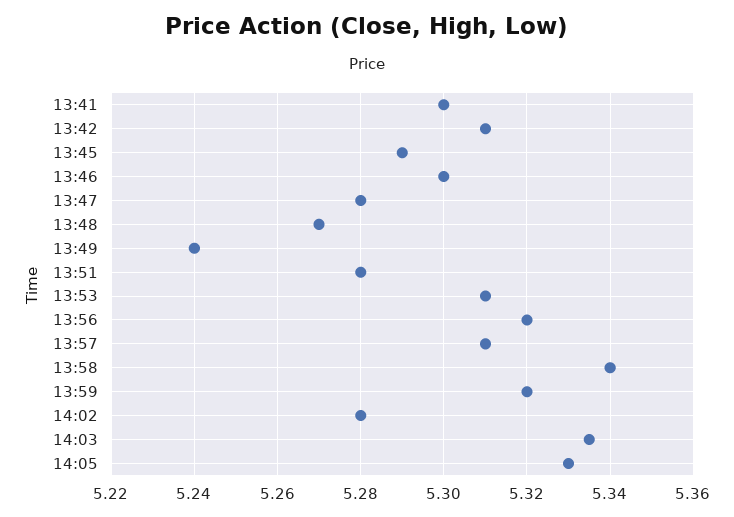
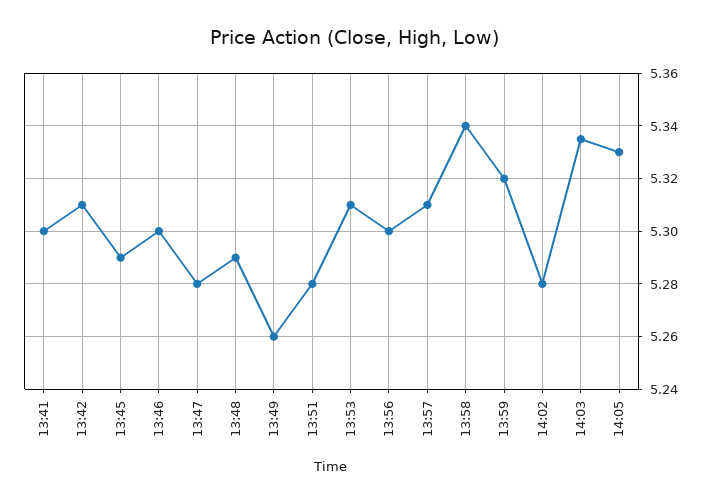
  {
    "13:41": 5.3,
    "13:42": 5.31,
    "13:45": 5.29,
    "13:46": 5.3,
    "13:47": 5.28,
-   "13:48": 5.27,
+   "13:48": 5.29,
-   "13:49": 5.24,
+   "13:49": 5.26,
    "13:51": 5.28,
    "13:53": 5.31,
-   "13:56": 5.32,
+   "13:56": 5.3,
    "13:57": 5.31,
    "13:58": 5.34,
    "13:59": 5.32,
    "14:02": 5.28,
    "14:03": 5.335,
    "14:05": 5.33
  }

